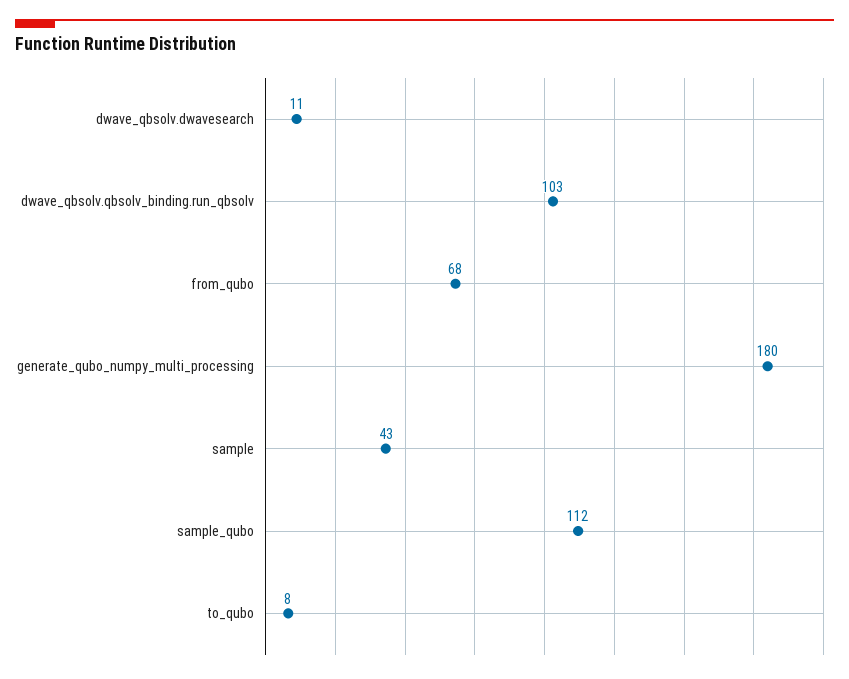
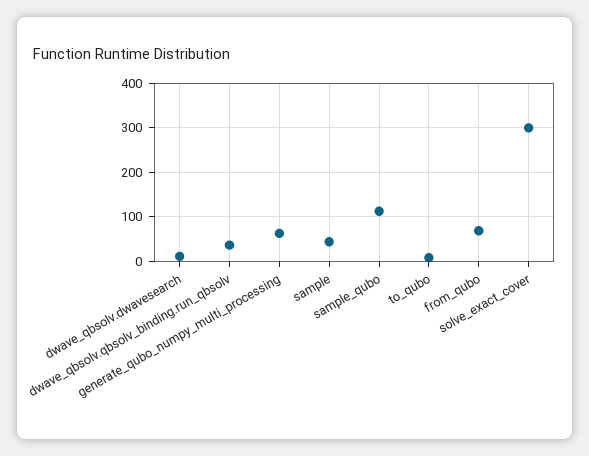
  {
    "dwave_qbsolv.dwavesearch": 11,
-   "dwave_qbsolv.qbsolv_binding.run_qbsolv": 103,
+   "dwave_qbsolv.qbsolv_binding.run_qbsolv": 40,
    "from_qubo": 68,
-   "generate_qubo_numpy_multi_processing": 180,
+   "generate_qubo_numpy_multi_processing": 60,
    "sample": 43,
    "sample_qubo": 112,
-   "to_qubo": 8
+   "to_qubo": 8,
+   "solve_exact_cover": 300
  }

